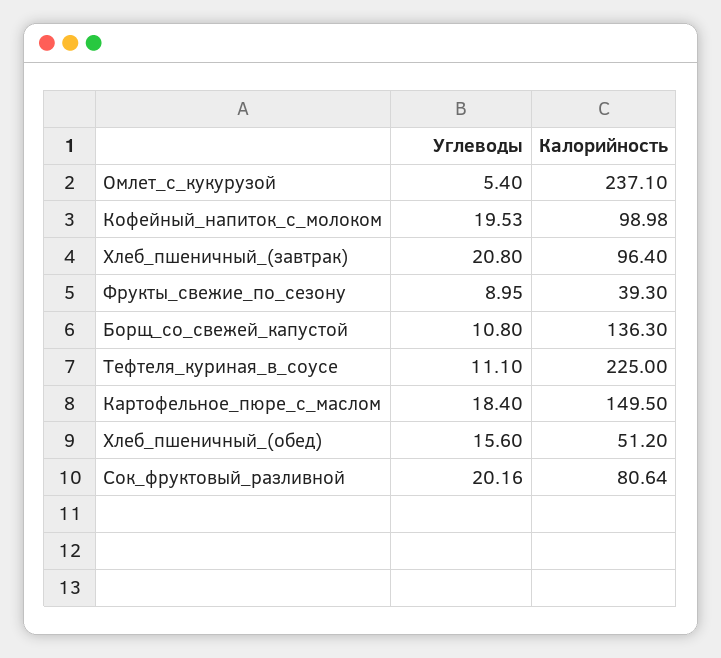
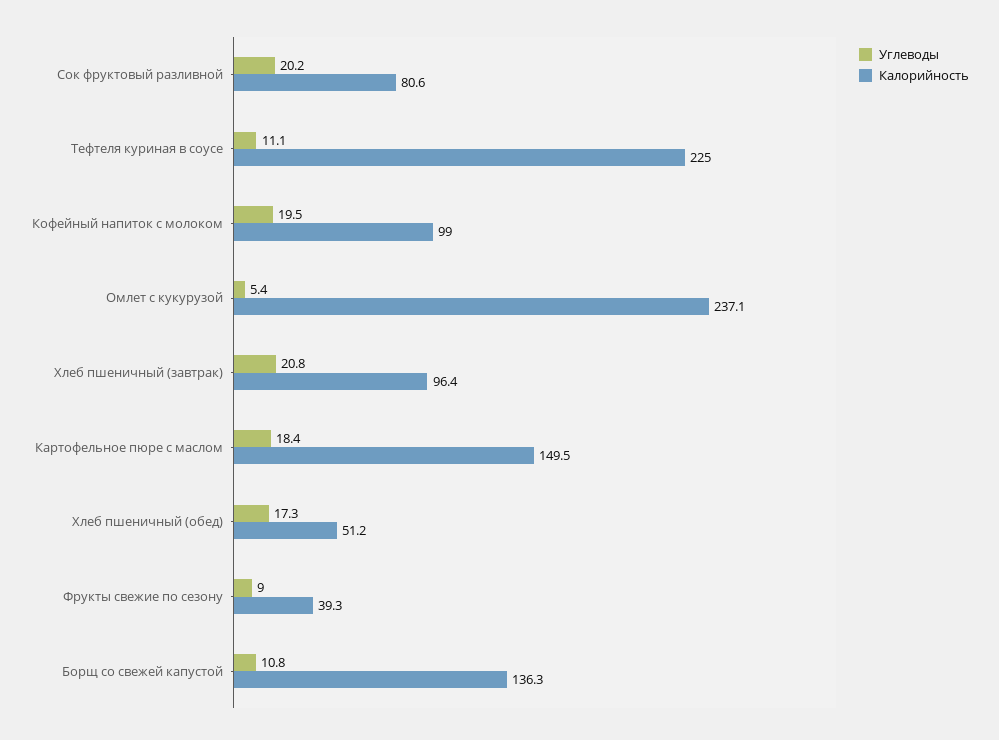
  {
    "Углеводы": {
      "Омлет_с_кукурузой": 5.4,
      "Кофейный_напиток_с_молоком": 19.53,
      "Хлеб_пшеничный_(завтрак)": 20.8,
      "Фрукты_свежие_по_сезону": 8.95,
      "Борщ_со_свежей_капустой": 10.8,
      "Тефтеля_куриная_в_соусе": 11.1,
      "Картофельное_пюре_с_маслом": 18.4,
-     "Хлеб_пшеничный_(обед)": 15.6,
+     "Хлеб_пшеничный_(обед)": 17.3,
      "Сок_фруктовый_разливной": 20.16
    },
    "Калорийность": {
      "Омлет_с_кукурузой": 237.1,
      "Кофейный_напиток_с_молоком": 98.98,
      "Хлеб_пшеничный_(завтрак)": 96.4,
      "Фрукты_свежие_по_сезону": 39.3,
      "Борщ_со_свежей_капустой": 136.3,
      "Тефтеля_куриная_в_соусе": 225,
      "Картофельное_пюре_с_маслом": 149.5,
      "Хлеб_пшеничный_(обед)": 51.2,
      "Сок_фруктовый_разливной": 80.64
    }
  }

